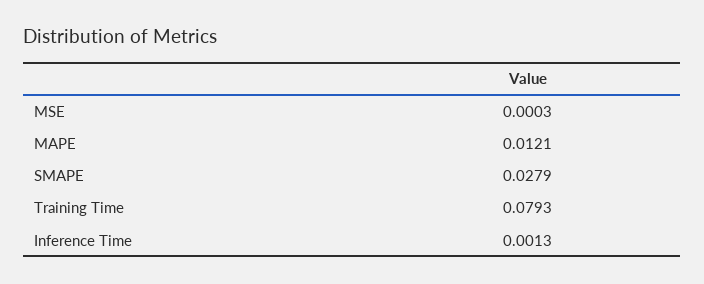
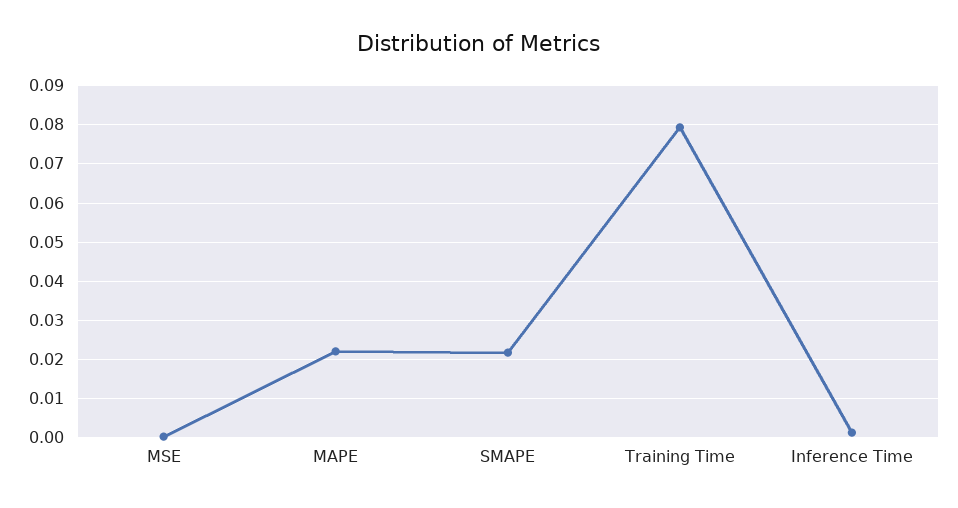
  {
    "MSE": 0.0003,
-   "MAPE": 0.0121,
+   "MAPE": 0.022,
-   "SMAPE": 0.0279,
+   "SMAPE": 0.022,
    "Training Time": 0.0793,
    "Inference Time": 0.0013
  }

